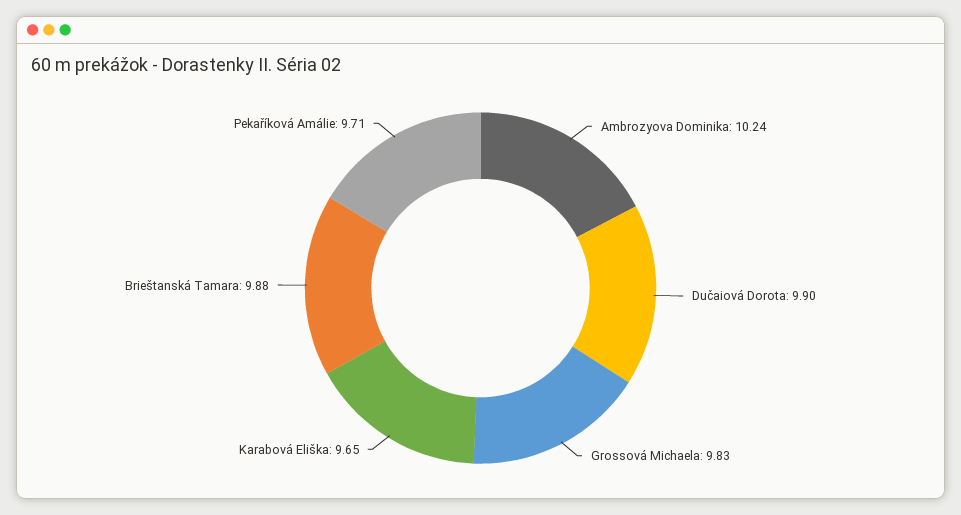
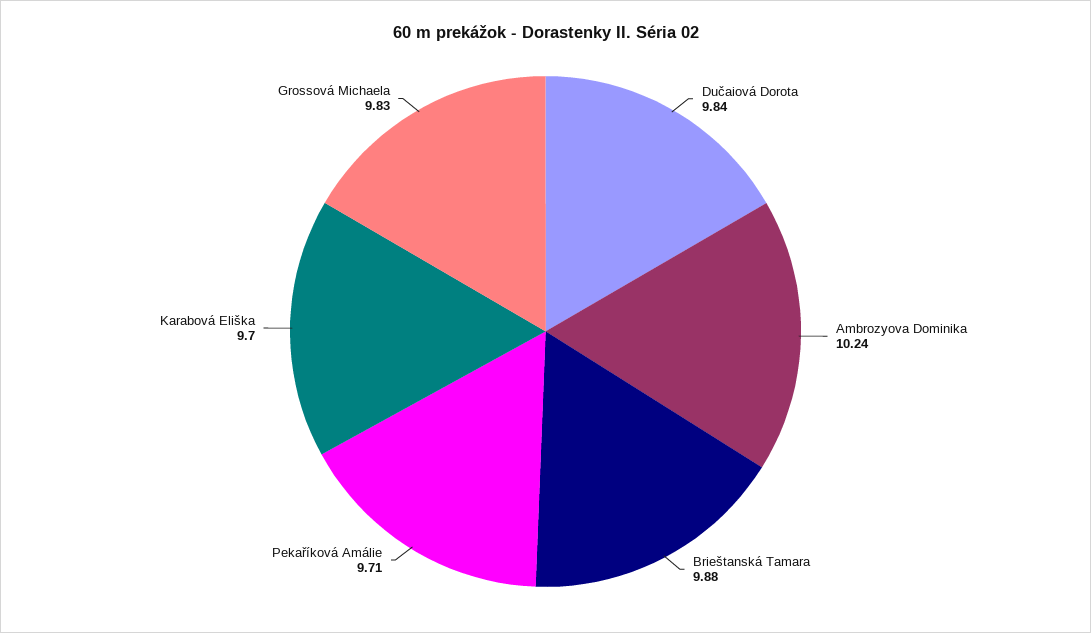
  {
    "Ambrozyova Dominika": 10.24,
-   "Dučaiová Dorota": 9.9,
+   "Dučaiová Dorota": 9.84,
    "Grossová Michaela": 9.83,
-   "Karabová Eliška": 9.65,
+   "Karabová Eliška": 9.7,
    "Brieštanská Tamara": 9.88,
    "Pekaříková Amálie": 9.71
  }

